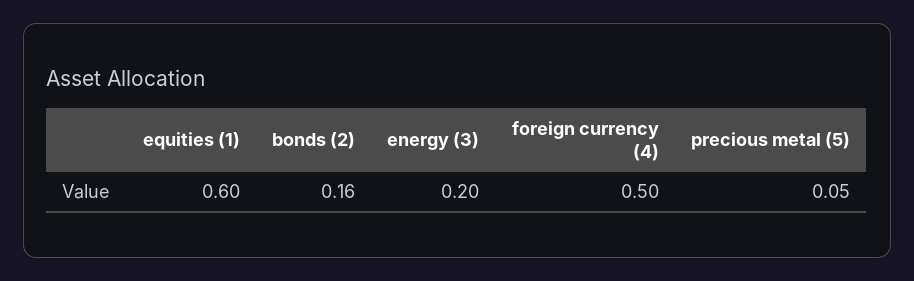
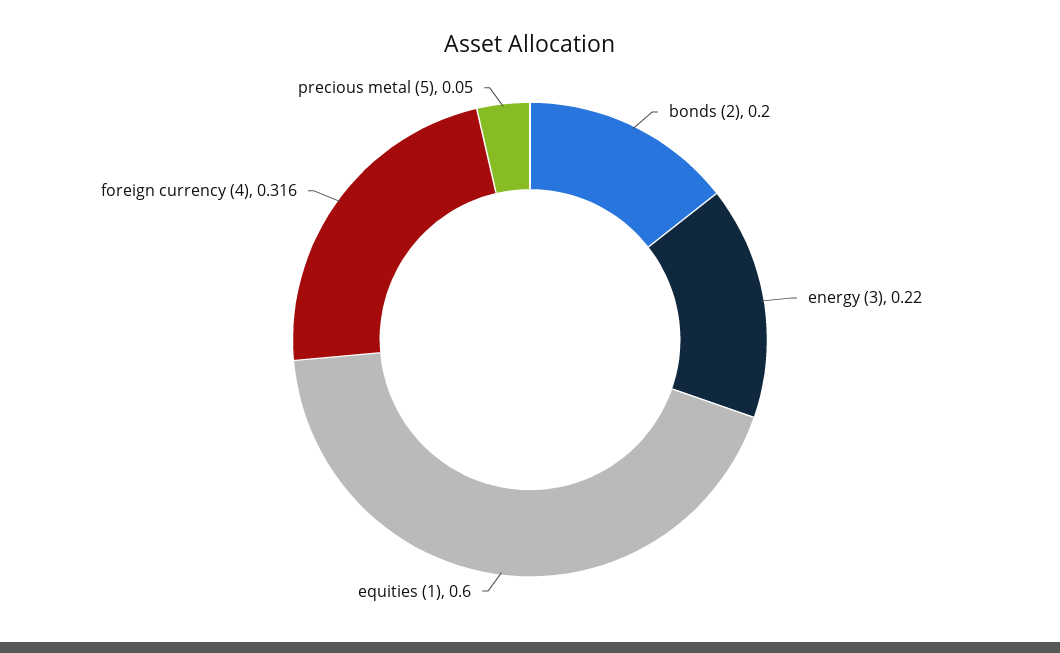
  {
    "equities (1)": 0.6,
-   "bonds (2)": 0.16,
+   "bonds (2)": 0.2,
-   "energy (3)": 0.2,
+   "energy (3)": 0.22,
-   "foreign currency (4)": 0.5,
+   "foreign currency (4)": 0.316,
    "precious metal (5)": 0.05
  }

